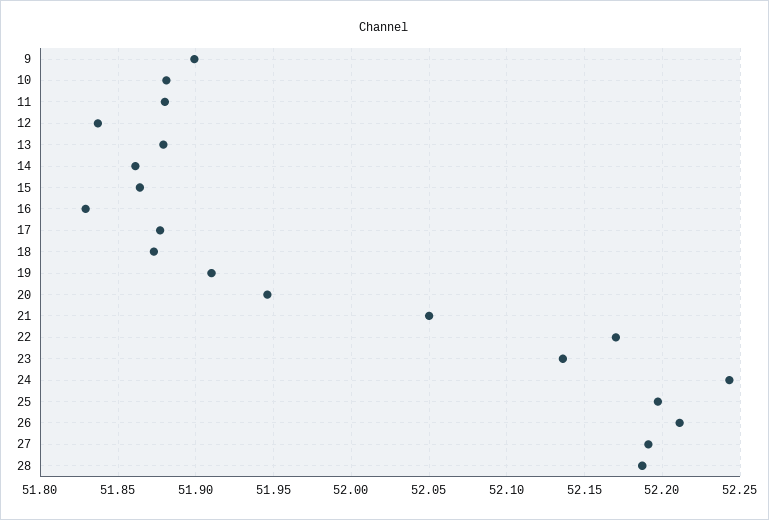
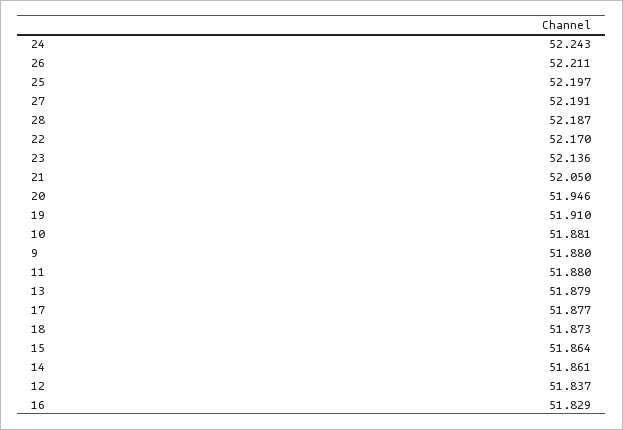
  {
-   "9": 51.9,
+   "9": 51.88,
    "10": 51.881,
    "11": 51.88,
    "12": 51.837,
    "13": 51.879,
    "14": 51.861,
    "15": 51.864,
    "16": 51.829,
    "17": 51.877,
    "18": 51.873,
    "19": 51.91,
    "20": 51.946,
    "21": 52.05,
    "22": 52.17,
    "23": 52.136,
    "24": 52.243,
    "25": 52.197,
    "26": 52.211,
    "27": 52.191,
    "28": 52.187
  }

